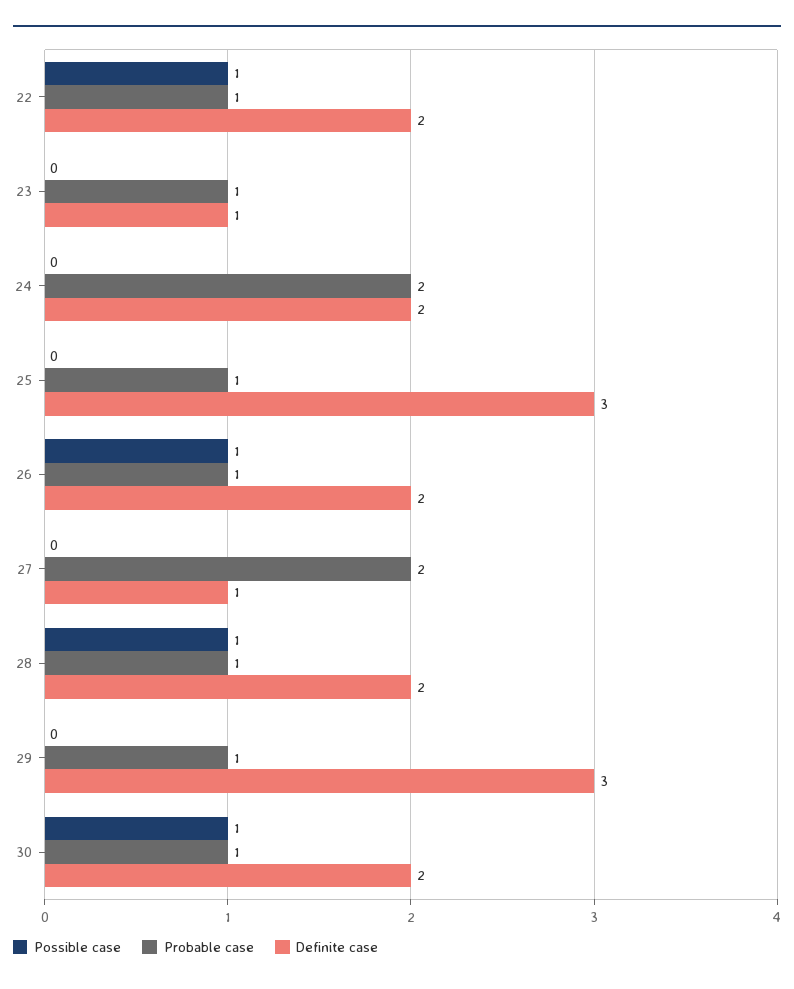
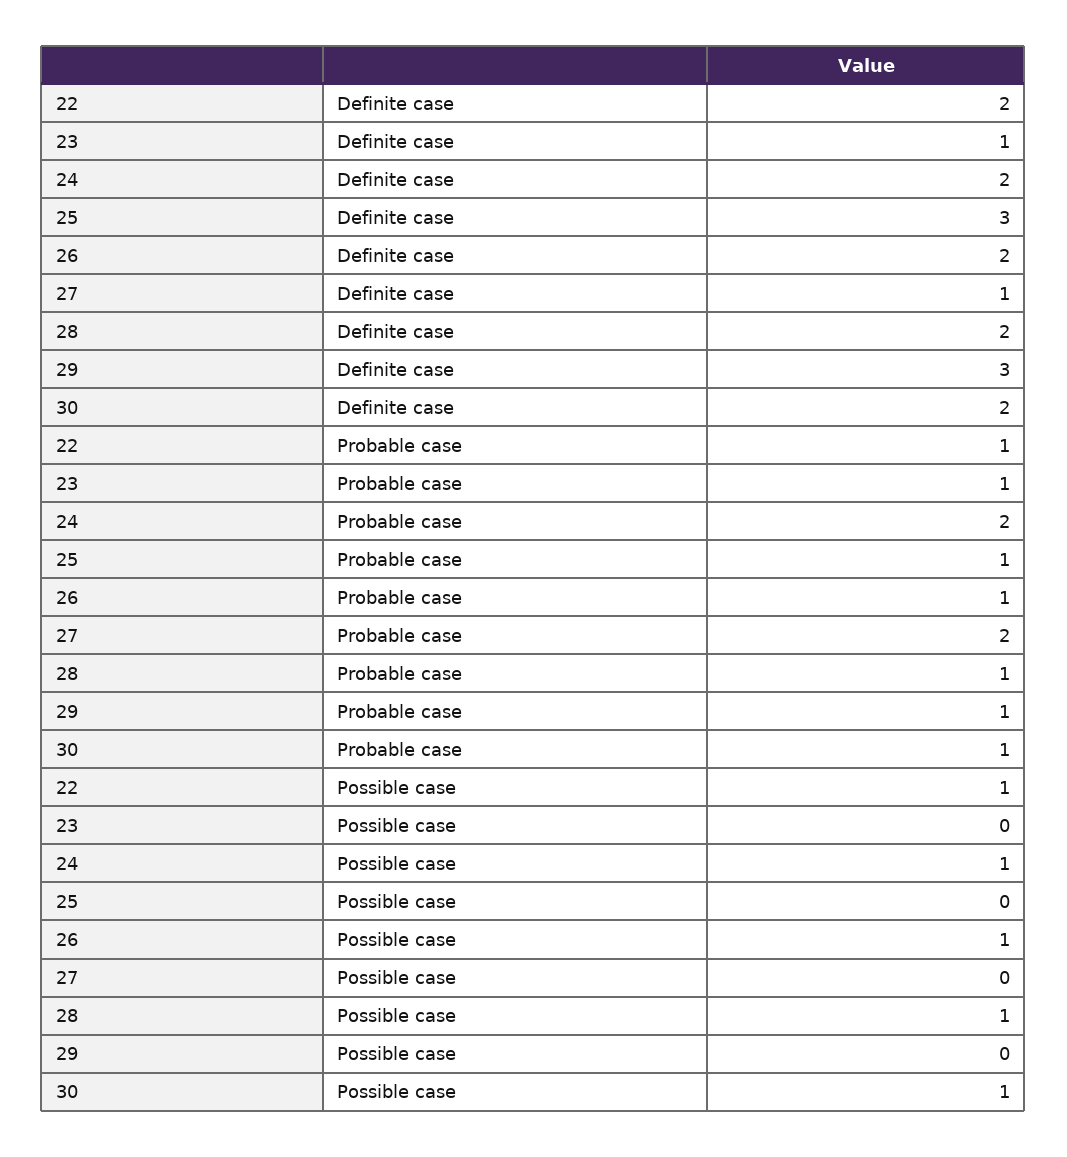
  {
    "Possible case": {
      "22": 1,
      "23": 0,
-     "24": 0,
+     "24": 1,
      "25": 0,
      "26": 1,
      "27": 0,
      "28": 1,
      "29": 0,
      "30": 1
    },
    "Probable case": {
      "22": 1,
      "23": 1,
      "24": 2,
      "25": 1,
      "26": 1,
      "27": 2,
      "28": 1,
      "29": 1,
      "30": 1
    },
    "Definite case": {
      "22": 2,
      "23": 1,
      "24": 2,
      "25": 3,
      "26": 2,
      "27": 1,
      "28": 2,
      "29": 3,
      "30": 2
    }
  }

